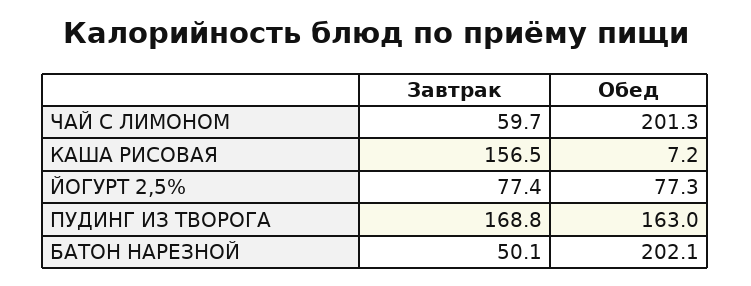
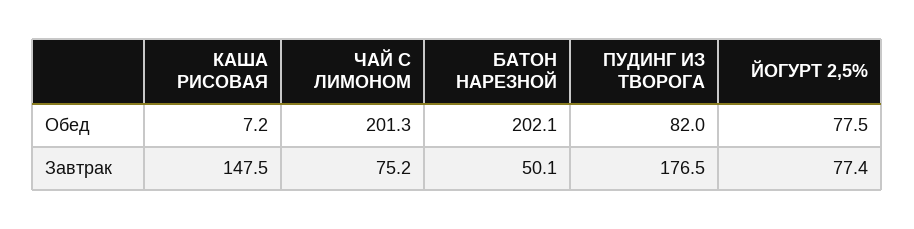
  {
    "Завтрак": {
-     "ЧАЙ С ЛИМОНОМ": 59.7,
+     "ЧАЙ С ЛИМОНОМ": 75.2,
-     "КАША РИСОВАЯ": 156.5,
+     "КАША РИСОВАЯ": 147.5,
      "ЙОГУРТ 2,5%": 77.4,
-     "ПУДИНГ ИЗ ТВОРОГА": 168.8,
+     "ПУДИНГ ИЗ ТВОРОГА": 176.5,
      "БАТОН НАРЕЗНОЙ": 50.1
    },
    "Обед": {
      "ЧАЙ С ЛИМОНОМ": 201.3,
      "КАША РИСОВАЯ": 7.2,
-     "ЙОГУРТ 2,5%": 77.3,
+     "ЙОГУРТ 2,5%": 77.5,
-     "ПУДИНГ ИЗ ТВОРОГА": 163,
+     "ПУДИНГ ИЗ ТВОРОГА": 82,
      "БАТОН НАРЕЗНОЙ": 202.1
    }
  }

